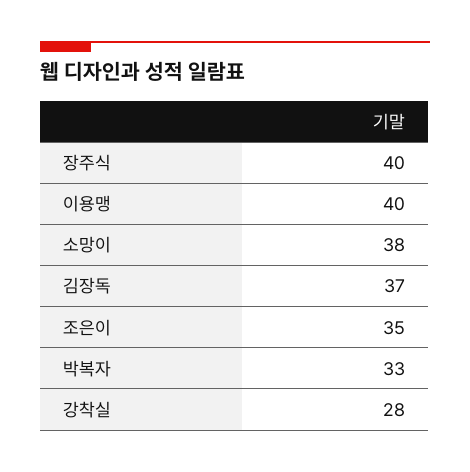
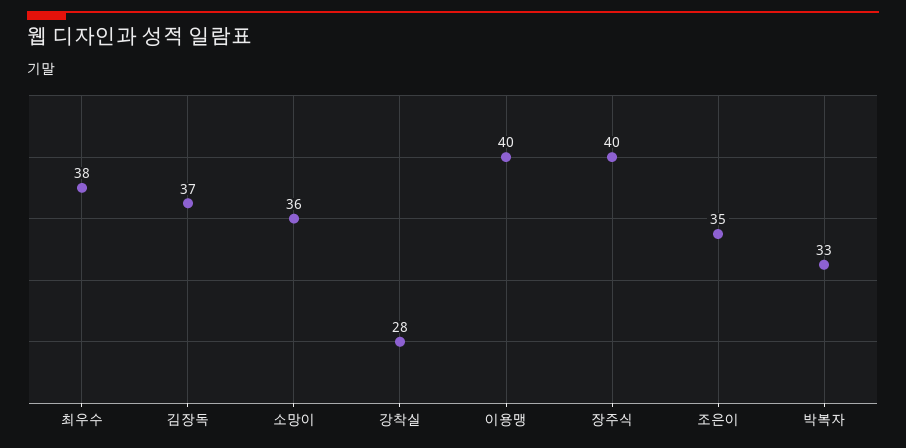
  {
    "장주식": 40,
    "이용맹": 40,
-   "소망이": 38,
+   "소망이": 36,
    "김장독": 37,
    "조은이": 35,
    "박복자": 33,
-   "강착실": 28
+   "강착실": 28,
+   "최우수": 38
  }

